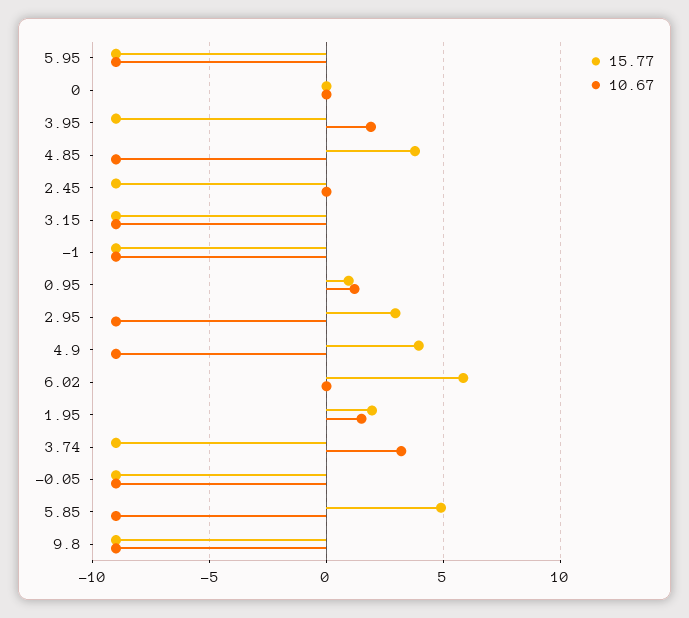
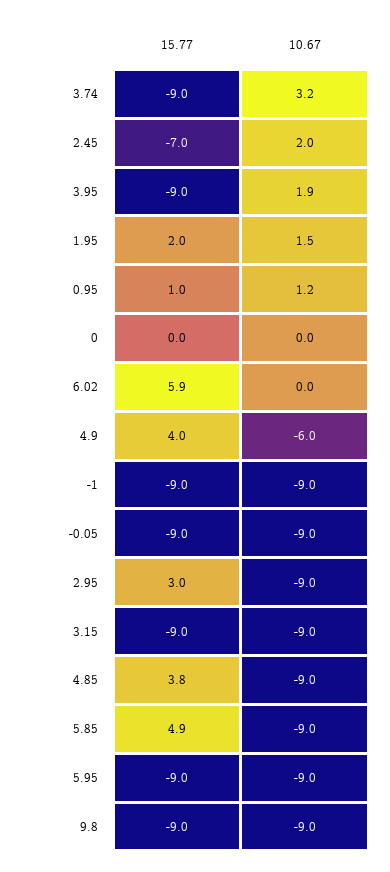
  {
    "15.77": {
      "5.95": -9,
      "0": 0,
      "3.95": -9,
      "4.85": 3.8,
-     "2.45": -9,
+     "2.45": -7,
      "3.15": -9,
      "-1": -9,
      "0.95": 1,
      "2.95": 3,
      "4.9": 4,
      "6.02": 5.9,
      "1.95": 2,
      "3.74": -9,
      "-0.05": -9,
      "5.85": 4.9,
      "9.8": -9
    },
    "10.67": {
      "5.95": -9,
      "0": 0,
      "3.95": 1.9,
      "4.85": -9,
-     "2.45": 0,
+     "2.45": 2,
      "3.15": -9,
      "-1": -9,
      "0.95": 1.2,
      "2.95": -9,
-     "4.9": -9,
+     "4.9": -6,
      "6.02": 0,
      "1.95": 1.5,
      "3.74": 3.2,
      "-0.05": -9,
      "5.85": -9,
      "9.8": -9
    }
  }

